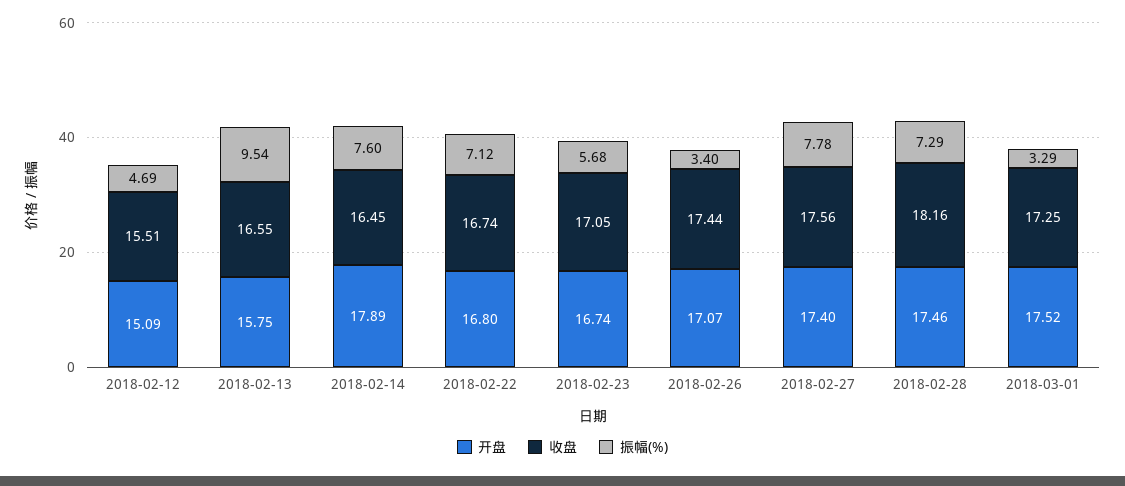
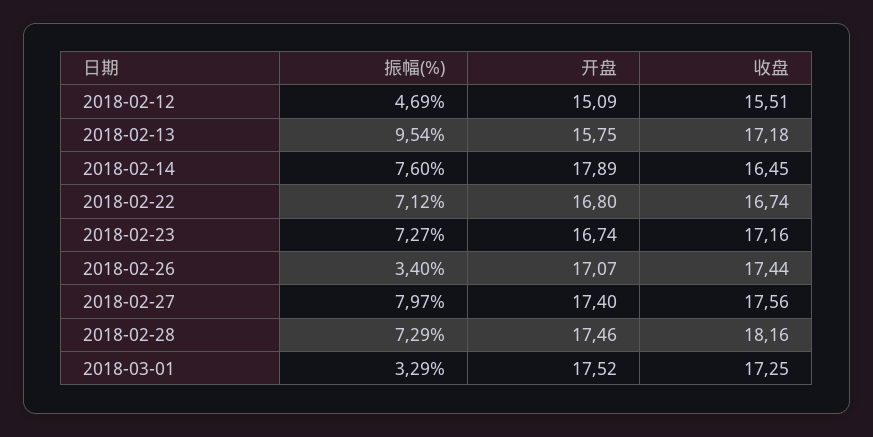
  {
    "开盘": {
      "2018-02-12": 15.09,
      "2018-02-13": 15.75,
      "2018-02-14": 17.89,
      "2018-02-22": 16.8,
      "2018-02-23": 16.74,
      "2018-02-26": 17.07,
      "2018-02-27": 17.4,
      "2018-02-28": 17.46,
      "2018-03-01": 17.52
    },
    "收盘": {
      "2018-02-12": 15.51,
-     "2018-02-13": 16.55,
+     "2018-02-13": 17.18,
      "2018-02-14": 16.45,
      "2018-02-22": 16.74,
-     "2018-02-23": 17.05,
+     "2018-02-23": 17.16,
      "2018-02-26": 17.44,
      "2018-02-27": 17.56,
      "2018-02-28": 18.16,
      "2018-03-01": 17.25
    },
    "振幅(%)": {
      "2018-02-12": 4.69,
      "2018-02-13": 9.54,
      "2018-02-14": 7.6,
      "2018-02-22": 7.12,
-     "2018-02-23": 5.68,
+     "2018-02-23": 7.27,
      "2018-02-26": 3.4,
-     "2018-02-27": 7.78,
+     "2018-02-27": 7.97,
      "2018-02-28": 7.29,
      "2018-03-01": 3.29
    }
  }

